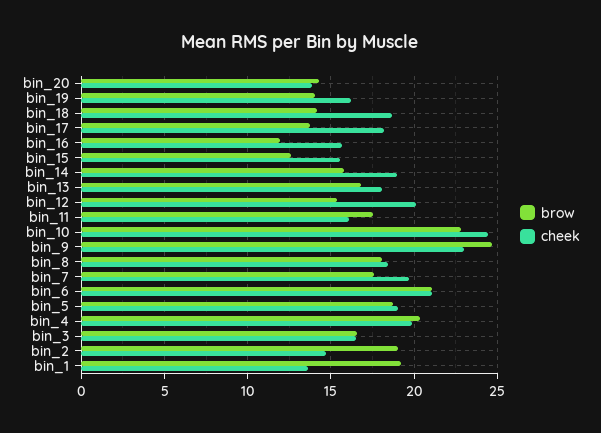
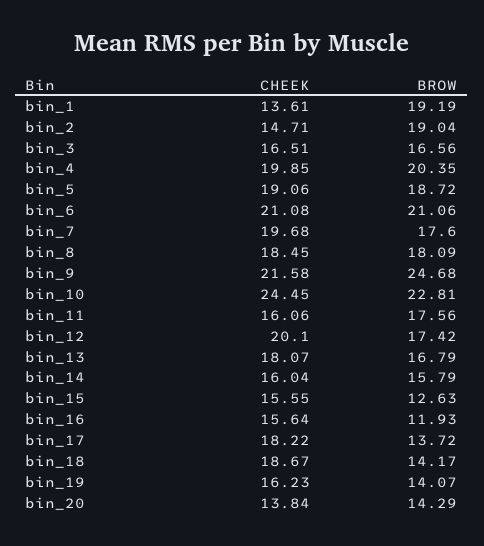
  {
    "brow": {
      "bin_20": 14.29,
      "bin_19": 14.07,
      "bin_18": 14.17,
      "bin_17": 13.72,
      "bin_16": 11.93,
      "bin_15": 12.63,
      "bin_14": 15.79,
      "bin_13": 16.79,
-     "bin_12": 15.5,
+     "bin_12": 17.42,
      "bin_11": 17.56,
      "bin_10": 22.81,
      "bin_9": 24.68,
      "bin_8": 18.09,
      "bin_7": 17.6,
      "bin_6": 21.06,
      "bin_5": 18.72,
      "bin_4": 20.35,
      "bin_3": 16.56,
      "bin_2": 19.04,
      "bin_1": 19.19
    },
    "cheek": {
      "bin_20": 13.84,
      "bin_19": 16.23,
      "bin_18": 18.67,
      "bin_17": 18.22,
      "bin_16": 15.64,
      "bin_15": 15.55,
-     "bin_14": 19,
+     "bin_14": 16.04,
      "bin_13": 18.07,
      "bin_12": 20.1,
      "bin_11": 16.06,
      "bin_10": 24.45,
-     "bin_9": 23,
+     "bin_9": 21.58,
      "bin_8": 18.45,
      "bin_7": 19.68,
      "bin_6": 21.08,
      "bin_5": 19.06,
      "bin_4": 19.85,
      "bin_3": 16.51,
      "bin_2": 14.71,
      "bin_1": 13.61
    }
  }

